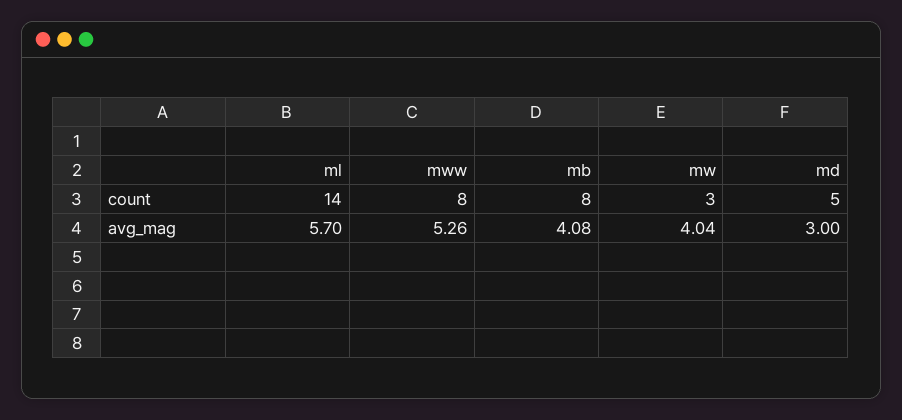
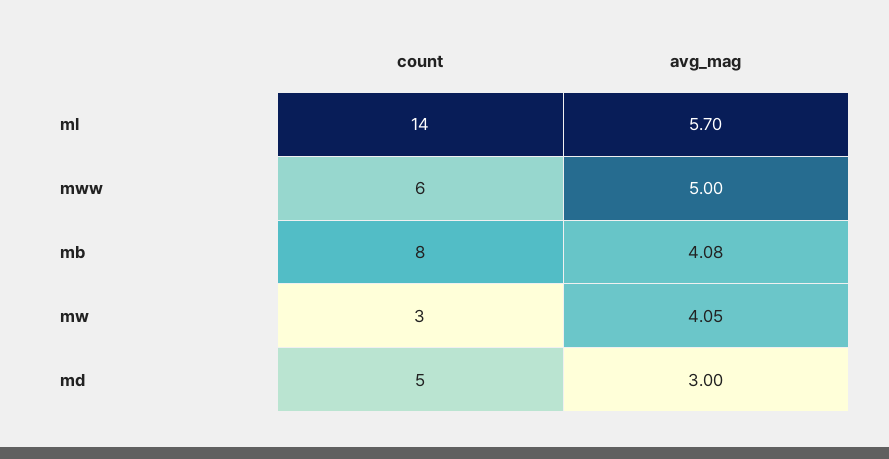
  {
    "ml": {
      "count": 14,
      "avg_mag": 5.7
    },
    "mww": {
-     "count": 8,
+     "count": 6,
-     "avg_mag": 5.26
+     "avg_mag": 5
    },
    "mb": {
      "count": 8,
      "avg_mag": 4.08
    },
    "mw": {
      "count": 3,
-     "avg_mag": 4.04
+     "avg_mag": 4.05
    },
    "md": {
      "count": 5,
      "avg_mag": 3
    }
  }

